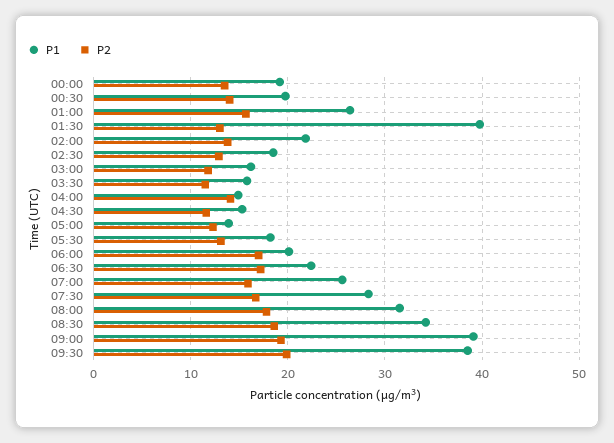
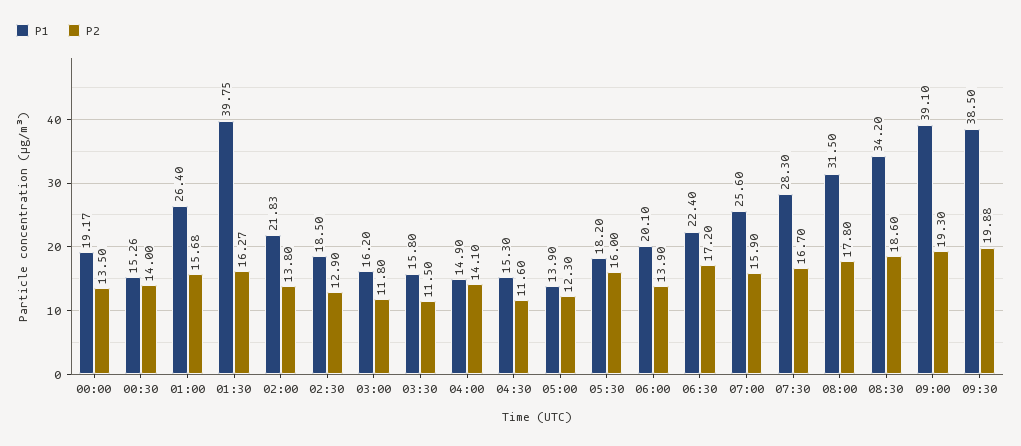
  {
    "P1": {
      "00:00": 19.17,
-     "00:30": 20,
+     "00:30": 15.26,
      "01:00": 26.4,
      "01:30": 39.75,
      "02:00": 21.83,
      "02:30": 18.5,
      "03:00": 16.2,
      "03:30": 15.8,
      "04:00": 14.9,
      "04:30": 15.3,
      "05:00": 13.9,
      "05:30": 18.2,
      "06:00": 20.1,
      "06:30": 22.4,
      "07:00": 25.6,
      "07:30": 28.3,
      "08:00": 31.5,
      "08:30": 34.2,
      "09:00": 39.1,
      "09:30": 38.5
    },
    "P2": {
      "00:00": 13.5,
      "00:30": 14,
      "01:00": 15.68,
-     "01:30": 13,
+     "01:30": 16.27,
      "02:00": 13.8,
      "02:30": 12.9,
      "03:00": 11.8,
      "03:30": 11.5,
      "04:00": 14.1,
      "04:30": 11.6,
      "05:00": 12.3,
-     "05:30": 13,
+     "05:30": 16,
-     "06:00": 17,
+     "06:00": 13.9,
      "06:30": 17.2,
      "07:00": 15.9,
      "07:30": 16.7,
      "08:00": 17.8,
      "08:30": 18.6,
      "09:00": 19.3,
      "09:30": 19.88
    }
  }

